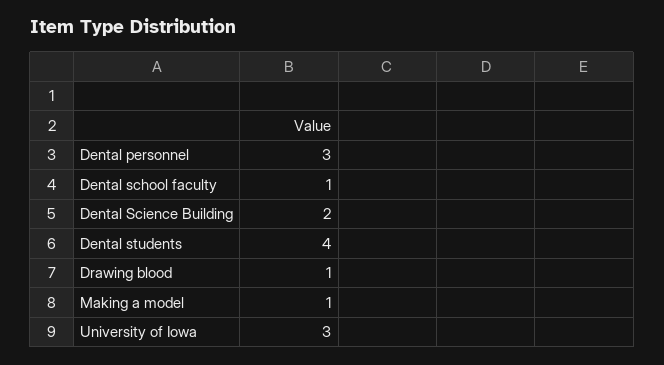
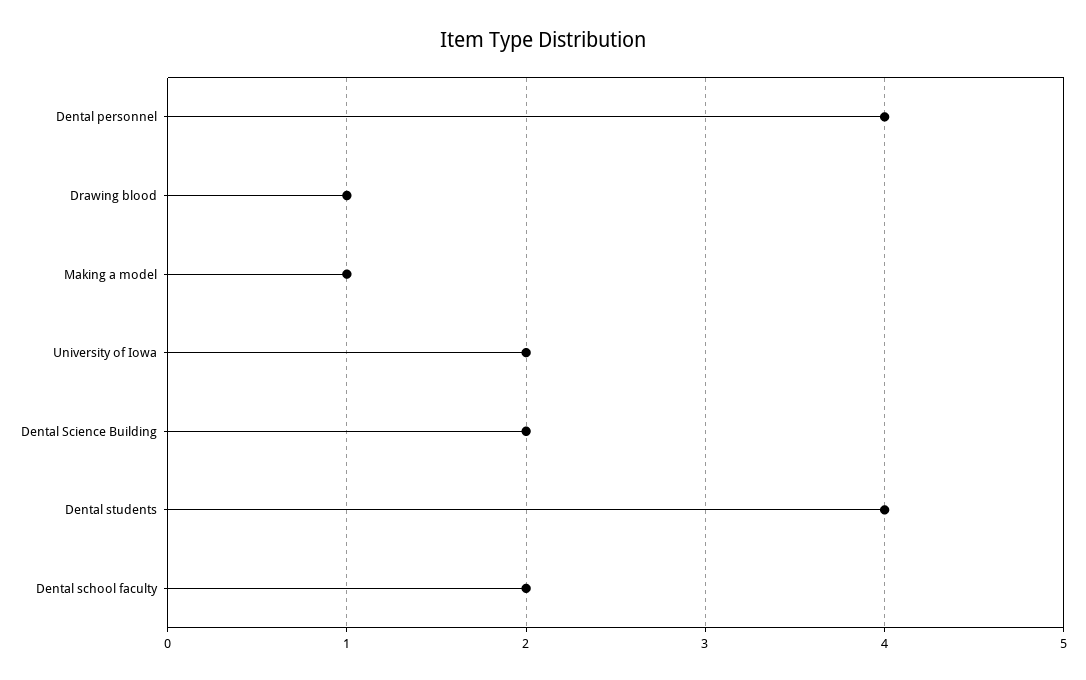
  {
-   "Dental personnel": 3,
+   "Dental personnel": 4,
-   "Dental school faculty": 1,
+   "Dental school faculty": 2,
    "Dental Science Building": 2,
    "Dental students": 4,
    "Drawing blood": 1,
    "Making a model": 1,
-   "University of Iowa": 3
+   "University of Iowa": 2
  }

